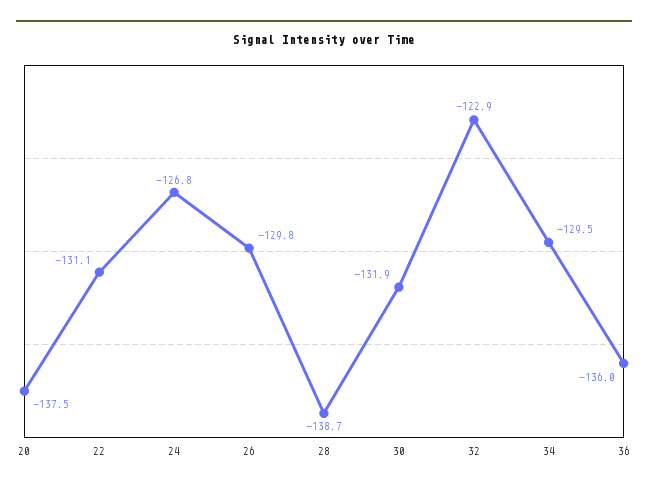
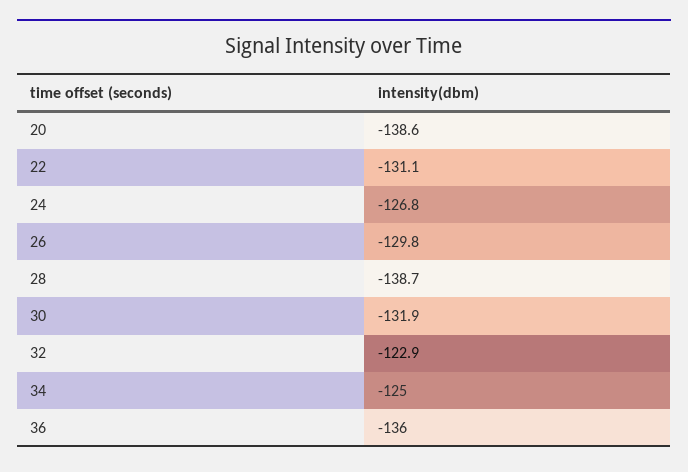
  {
-   "20": -137.5,
+   "20": -138.6,
    "22": -131.1,
    "24": -126.8,
    "26": -129.8,
    "28": -138.7,
    "30": -131.9,
    "32": -122.9,
-   "34": -129.5,
+   "34": -125,
    "36": -136
  }

